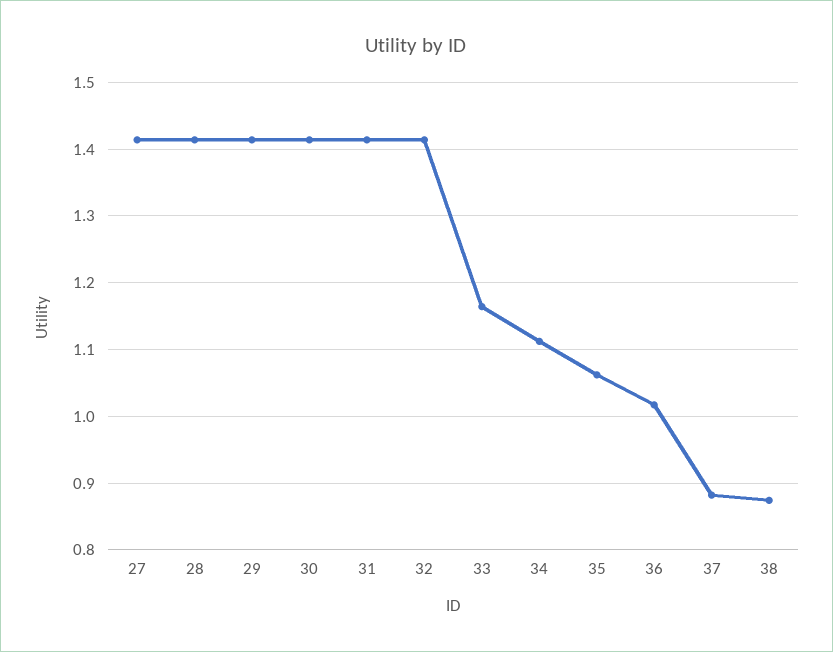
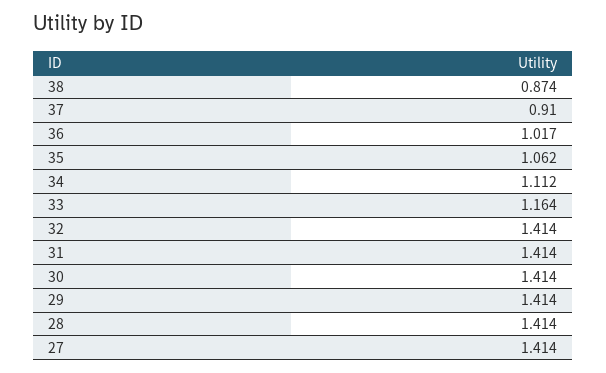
  {
    "27": 1.414,
    "28": 1.414,
    "29": 1.414,
    "30": 1.414,
    "31": 1.414,
    "32": 1.414,
    "33": 1.164,
    "34": 1.112,
    "35": 1.062,
    "36": 1.017,
-   "37": 0.88,
+   "37": 0.91,
    "38": 0.874
  }

